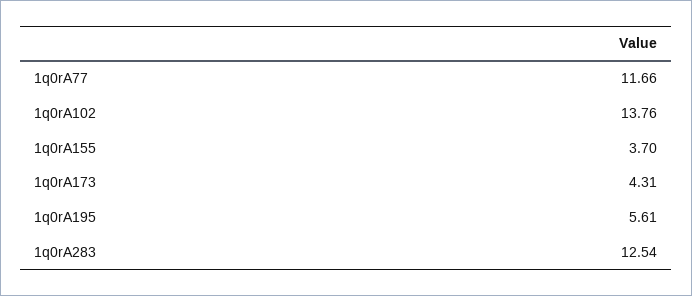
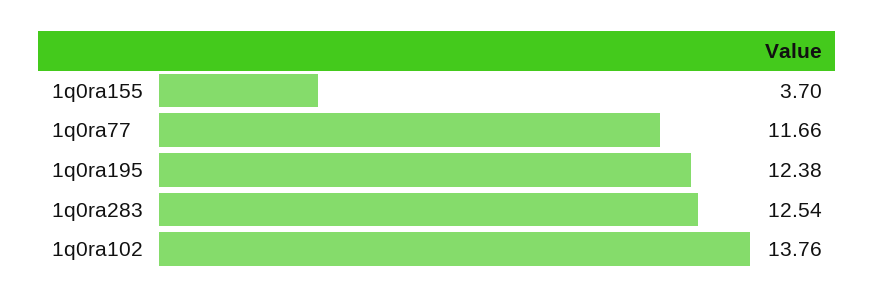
  {
    "1q0rA77": 11.66,
    "1q0rA102": 13.76,
    "1q0rA155": 3.7,
-   "1q0rA173": 4.31,
-   "1q0rA195": 5.61,
+   "1q0rA195": 12.38,
    "1q0rA283": 12.54
  }

